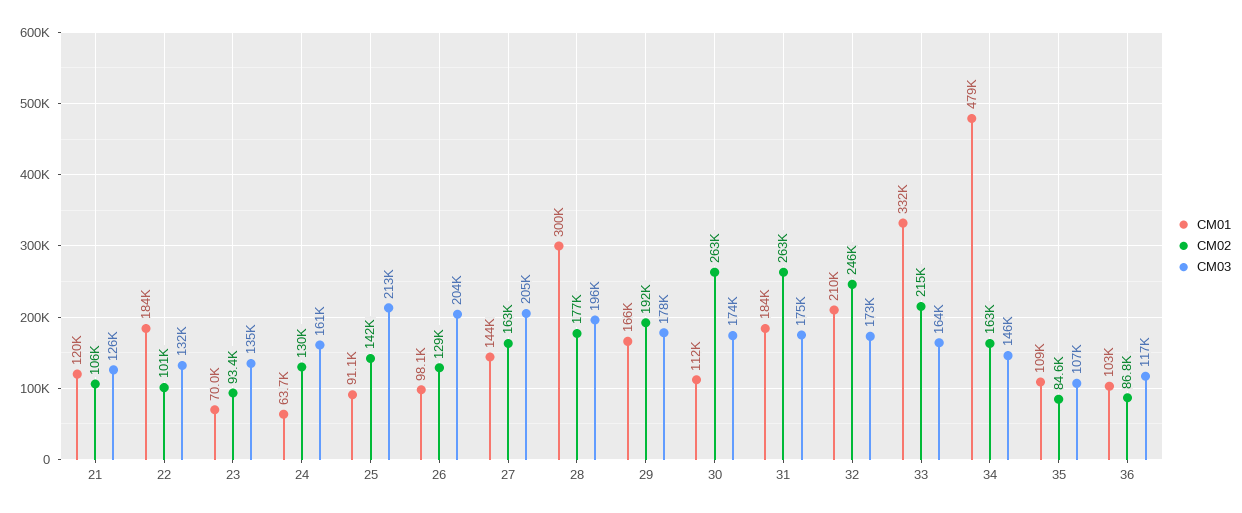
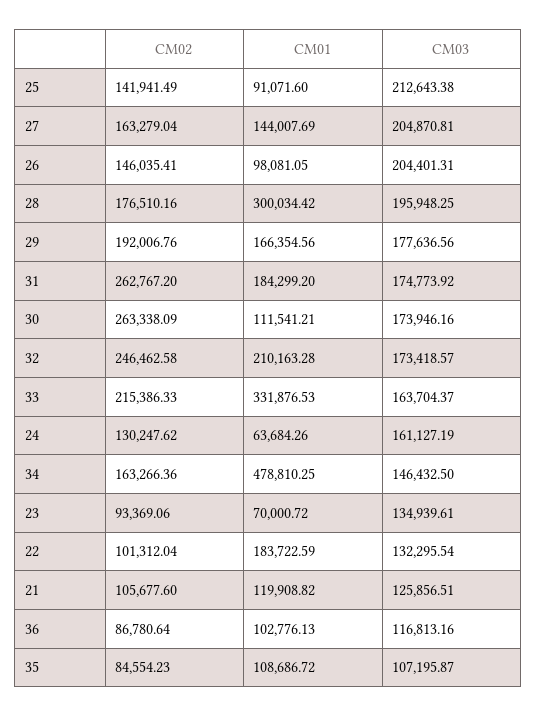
  {
    "CM01": {
      "21": 119908.82,
      "22": 183722.59,
      "23": 70000.72,
      "24": 63684.26,
      "25": 91071.6,
      "26": 98081.05,
      "27": 144007.69,
      "28": 300034.42,
      "29": 166354.56,
      "30": 111541.21,
      "31": 184299.2,
      "32": 210163.28,
      "33": 331876.53,
      "34": 478810.25,
      "35": 108686.72,
      "36": 102776.13
    },
    "CM02": {
      "21": 105677.6,
      "22": 101312.04,
      "23": 93369.06,
      "24": 130247.62,
      "25": 141941.49,
-     "26": 129000,
+     "26": 146035.41,
      "27": 163279.04,
      "28": 176510.16,
      "29": 192006.76,
      "30": 263338.09,
      "31": 262767.2,
      "32": 246462.58,
      "33": 215386.33,
      "34": 163266.36,
      "35": 84554.23,
      "36": 86780.64
    },
    "CM03": {
      "21": 125856.51,
      "22": 132295.54,
      "23": 134939.61,
      "24": 161127.19,
      "25": 212643.38,
      "26": 204401.31,
      "27": 204870.81,
      "28": 195948.25,
      "29": 177636.56,
      "30": 173946.16,
      "31": 174773.92,
      "32": 173418.57,
      "33": 163704.37,
      "34": 146432.5,
      "35": 107195.87,
      "36": 116813.16
    }
  }

